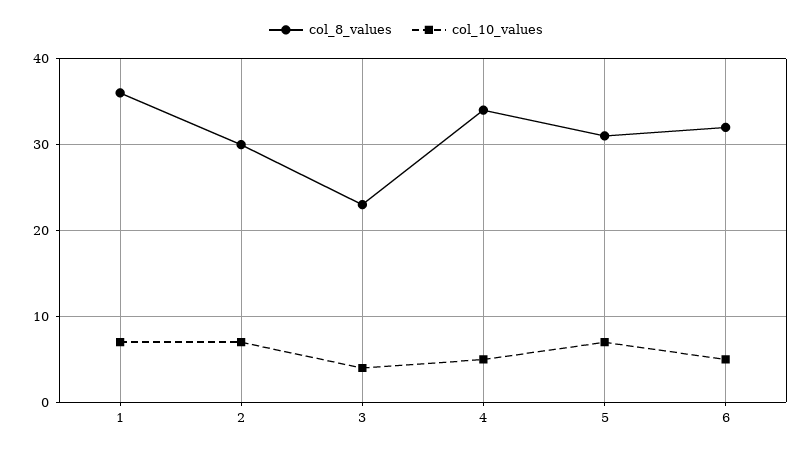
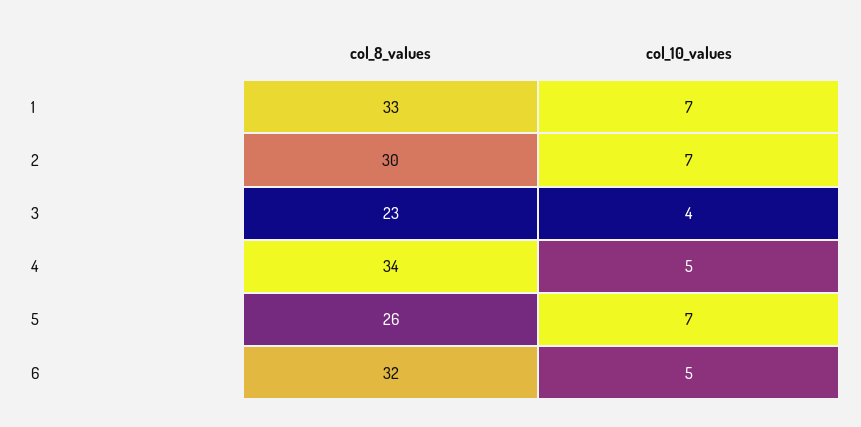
  {
    "col_8_values": {
-     "1": 36,
+     "1": 33,
      "2": 30,
      "3": 23,
      "4": 34,
-     "5": 31,
+     "5": 26,
      "6": 32
    },
    "col_10_values": {
      "1": 7,
      "2": 7,
      "3": 4,
      "4": 5,
      "5": 7,
      "6": 5
    }
  }

